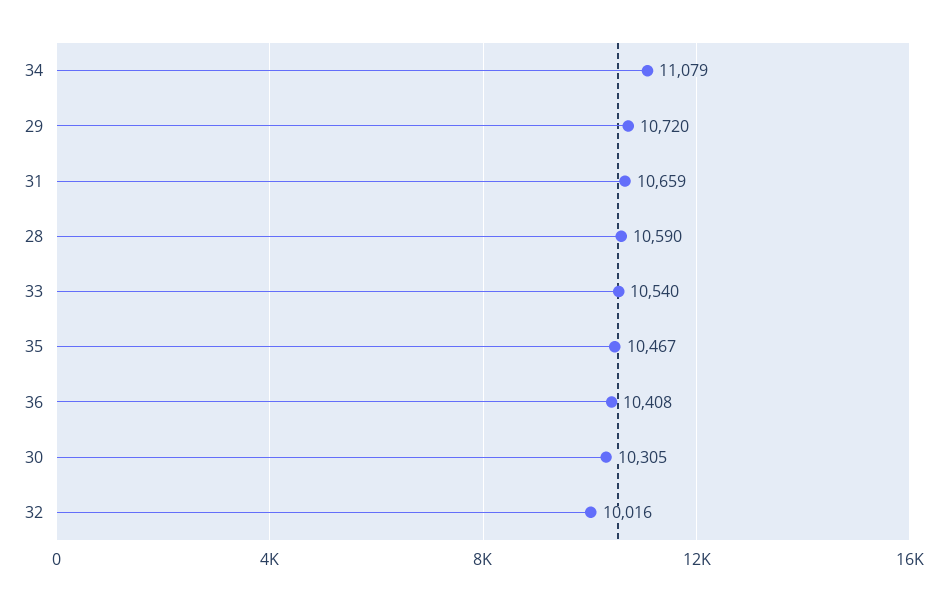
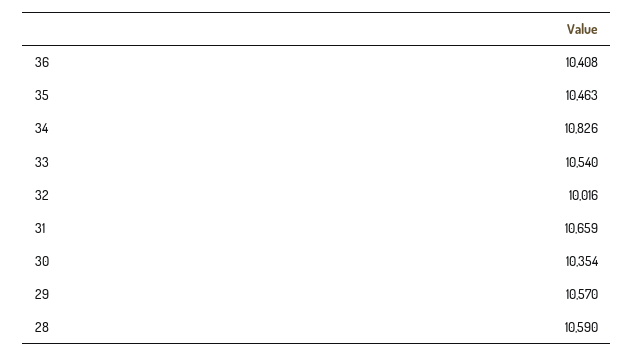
  {
-   "34": 11079,
+   "34": 10826,
-   "29": 10720,
+   "29": 10570,
    "31": 10659,
    "28": 10590,
    "33": 10540,
-   "35": 10467,
+   "35": 10463,
    "36": 10408,
-   "30": 10305,
+   "30": 10354,
    "32": 10016
  }

